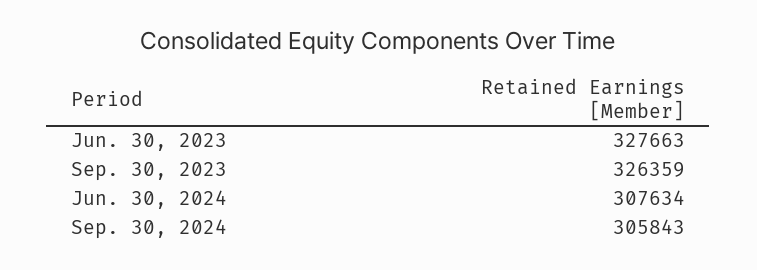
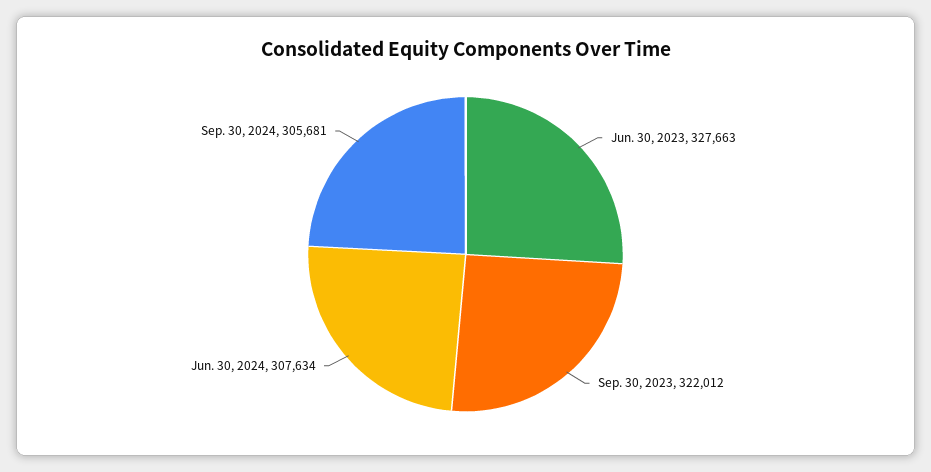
  {
    "Jun. 30, 2023": 327663,
-   "Sep. 30, 2023": 326359,
+   "Sep. 30, 2023": 322012,
    "Jun. 30, 2024": 307634,
-   "Sep. 30, 2024": 305843
+   "Sep. 30, 2024": 305681
  }

